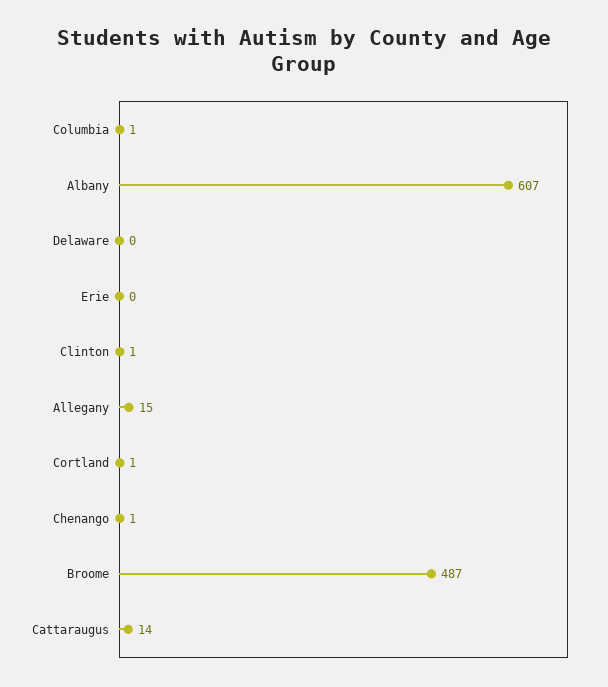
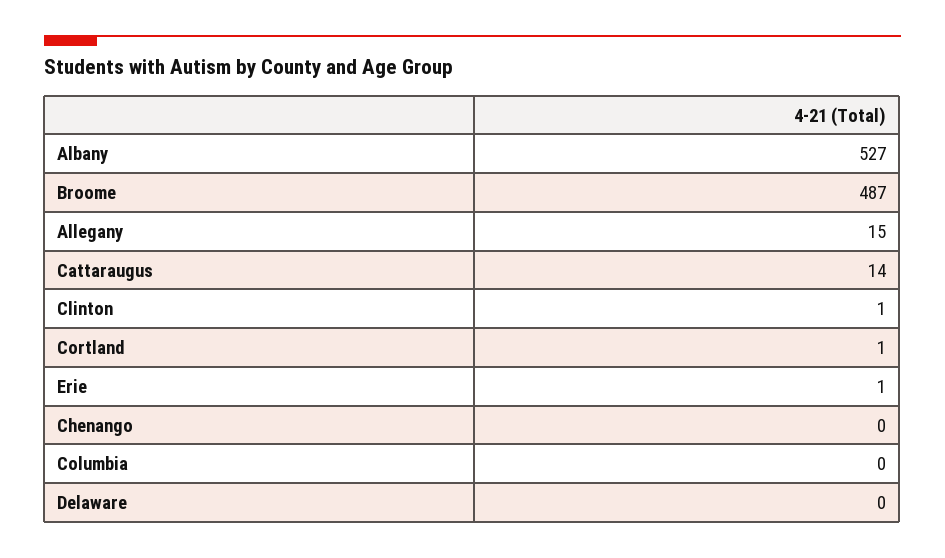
  {
-   "Columbia": 1,
+   "Columbia": 0,
-   "Albany": 607,
+   "Albany": 527,
    "Delaware": 0,
-   "Erie": 0,
+   "Erie": 1,
    "Clinton": 1,
    "Allegany": 15,
    "Cortland": 1,
-   "Chenango": 1,
+   "Chenango": 0,
    "Broome": 487,
    "Cattaraugus": 14
  }

